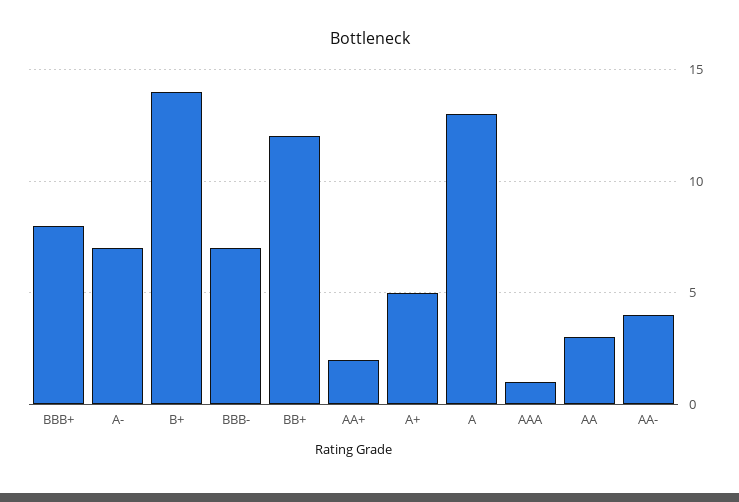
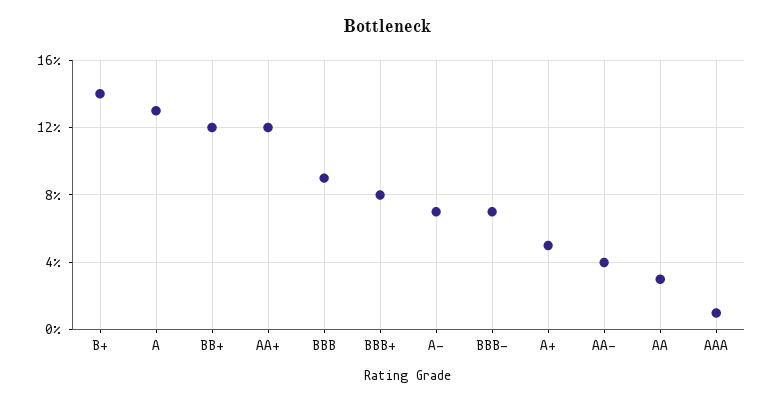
  {
    "BBB+": 8,
    "A-": 7,
    "B+": 14,
    "BBB-": 7,
    "BB+": 12,
-   "AA+": 2,
+   "AA+": 12,
    "A+": 5,
    "A": 13,
    "AAA": 1,
    "AA": 3,
-   "AA-": 4
+   "AA-": 4,
+   "BBB": 9
  }

